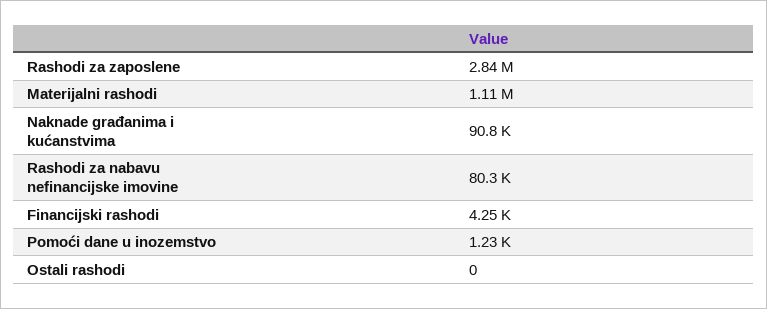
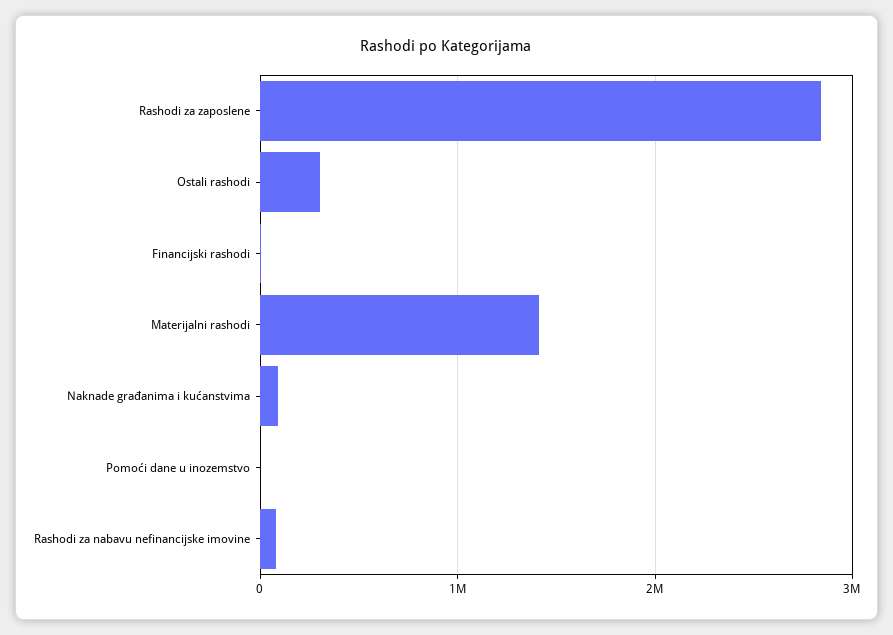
  {
    "Rashodi za zaposlene": 2840000,
-   "Materijalni rashodi": 1110000,
+   "Materijalni rashodi": 1400000,
    "Naknade građanima i kućanstvima": 90800,
    "Rashodi za nabavu nefinancijske imovine": 80300,
    "Financijski rashodi": 4250,
    "Pomoći dane u inozemstvo": 1230,
-   "Ostali rashodi": 0
+   "Ostali rashodi": 300000
  }

